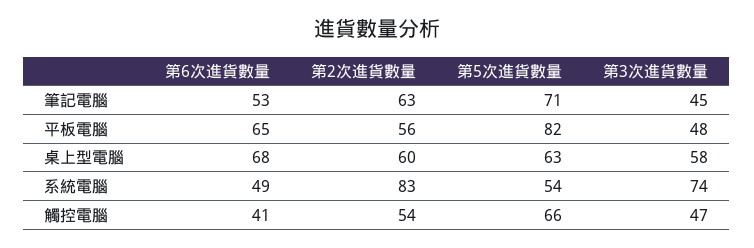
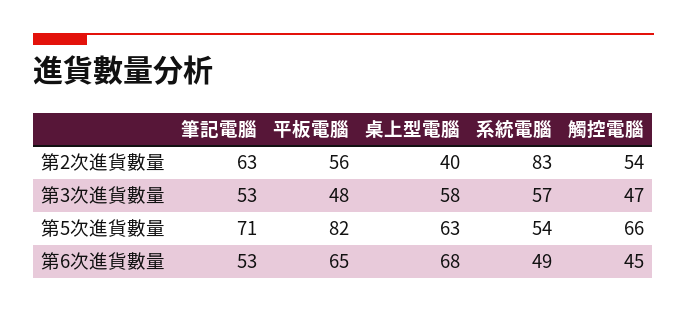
  {
    "第6次進貨數量": {
      "筆記電腦": 53,
      "平板電腦": 65,
      "桌上型電腦": 68,
      "系統電腦": 49,
-     "觸控電腦": 41
+     "觸控電腦": 45
    },
    "第2次進貨數量": {
      "筆記電腦": 63,
      "平板電腦": 56,
-     "桌上型電腦": 60,
+     "桌上型電腦": 40,
      "系統電腦": 83,
      "觸控電腦": 54
    },
    "第5次進貨數量": {
      "筆記電腦": 71,
      "平板電腦": 82,
      "桌上型電腦": 63,
      "系統電腦": 54,
      "觸控電腦": 66
    },
    "第3次進貨數量": {
-     "筆記電腦": 45,
+     "筆記電腦": 53,
      "平板電腦": 48,
      "桌上型電腦": 58,
-     "系統電腦": 74,
+     "系統電腦": 57,
      "觸控電腦": 47
    }
  }

